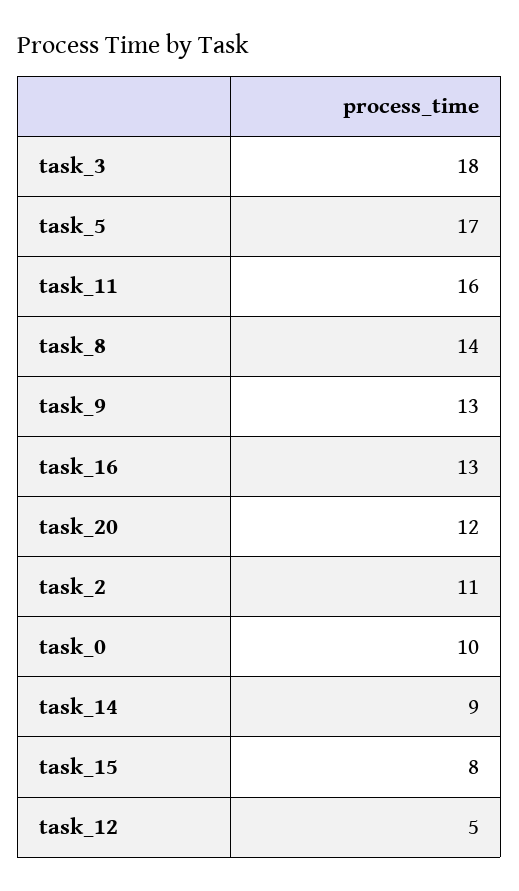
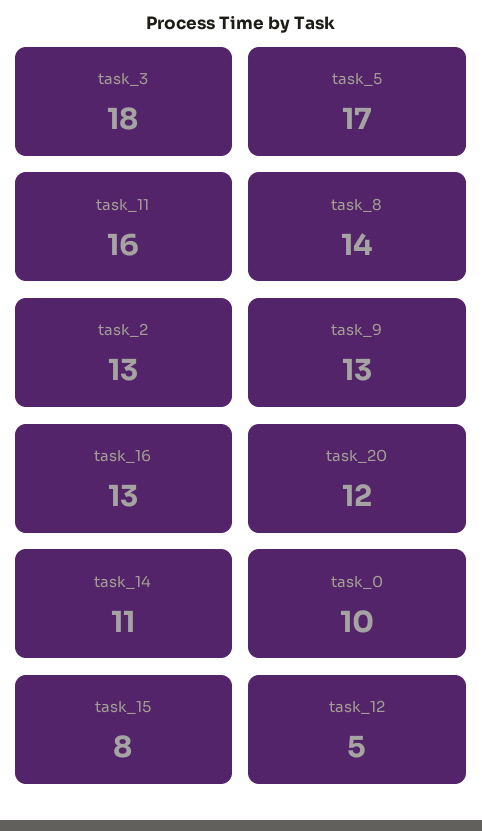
  {
    "task_3": 18,
    "task_5": 17,
    "task_11": 16,
    "task_8": 14,
    "task_9": 13,
    "task_16": 13,
    "task_20": 12,
-   "task_2": 11,
+   "task_2": 13,
    "task_0": 10,
-   "task_14": 9,
+   "task_14": 11,
    "task_15": 8,
    "task_12": 5
  }

